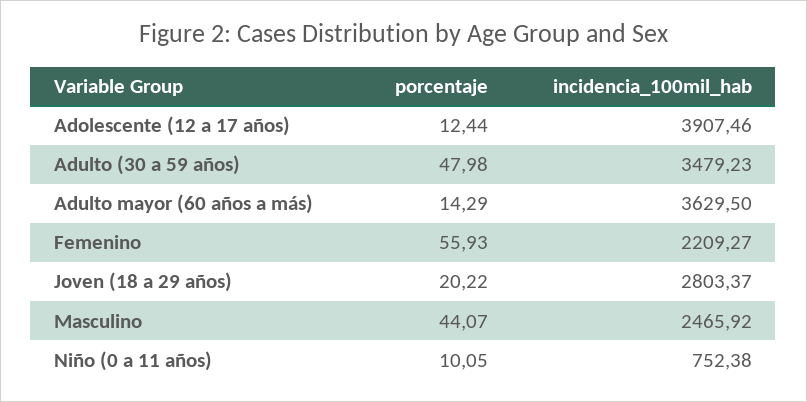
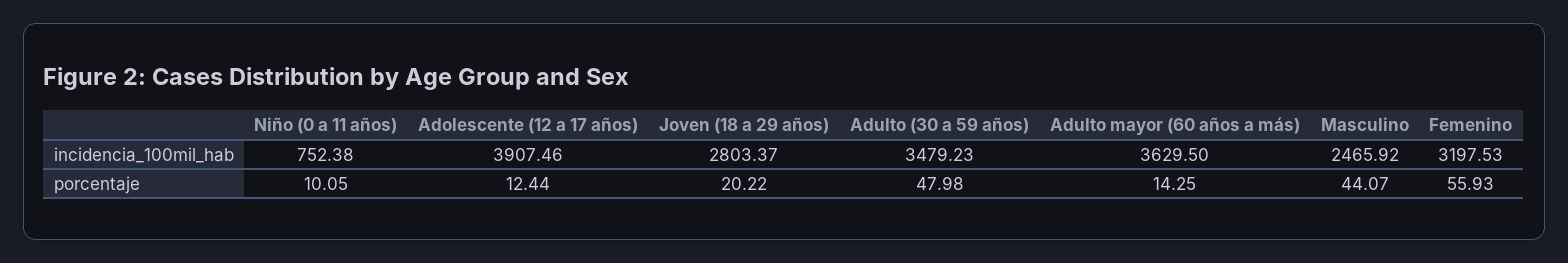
  {
    "porcentaje": {
      "Adolescente (12 a 17 años)": 12.44,
      "Adulto (30 a 59 años)": 47.98,
-     "Adulto mayor (60 años a más)": 14.29,
+     "Adulto mayor (60 años a más)": 14.25,
      "Femenino": 55.93,
      "Joven (18 a 29 años)": 20.22,
      "Masculino": 44.07,
      "Niño (0 a 11 años)": 10.05
    },
    "incidencia_100mil_hab": {
      "Adolescente (12 a 17 años)": 3907.46,
      "Adulto (30 a 59 años)": 3479.23,
      "Adulto mayor (60 años a más)": 3629.5,
-     "Femenino": 2209.27,
+     "Femenino": 3197.53,
      "Joven (18 a 29 años)": 2803.37,
      "Masculino": 2465.92,
      "Niño (0 a 11 años)": 752.38
    }
  }

